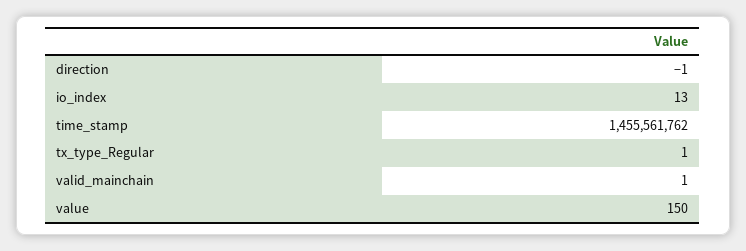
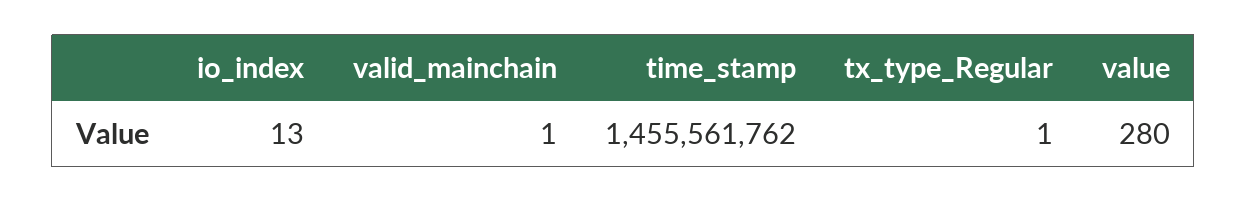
  {
-   "direction": -1,
    "io_index": 13,
    "time_stamp": 1455561762,
    "tx_type_Regular": 1,
    "valid_mainchain": 1,
-   "value": 150
+   "value": 280
  }

